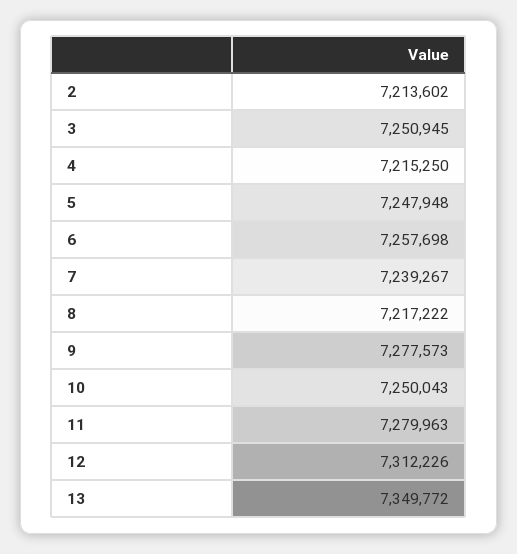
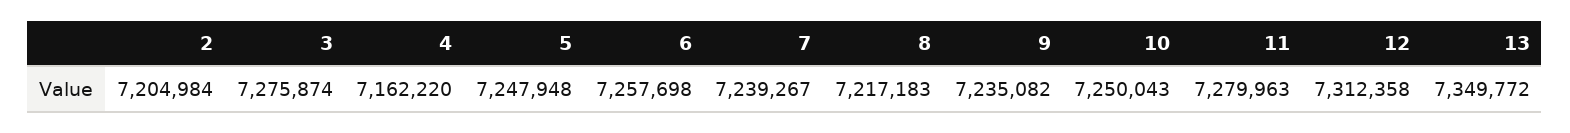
  {
-   "2": 7213602,
+   "2": 7204984,
-   "3": 7250945,
+   "3": 7275874,
-   "4": 7215250,
+   "4": 7162220,
    "5": 7247948,
    "6": 7257698,
    "7": 7239267,
-   "8": 7217222,
+   "8": 7217183,
-   "9": 7277573,
+   "9": 7235082,
    "10": 7250043,
    "11": 7279963,
-   "12": 7312226,
+   "12": 7312358,
    "13": 7349772
  }

